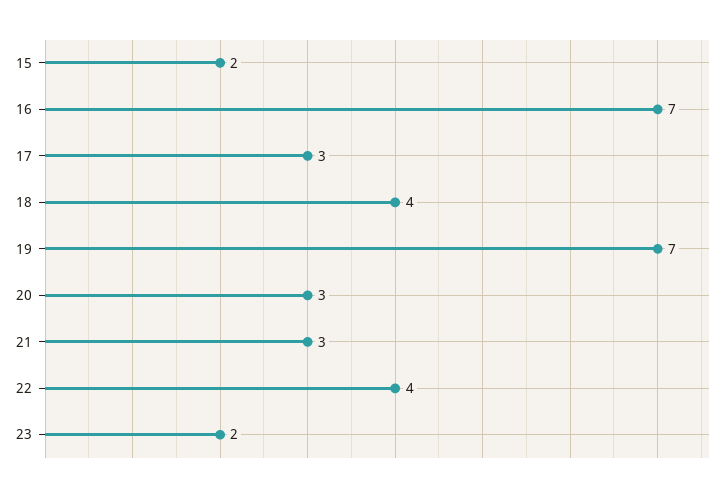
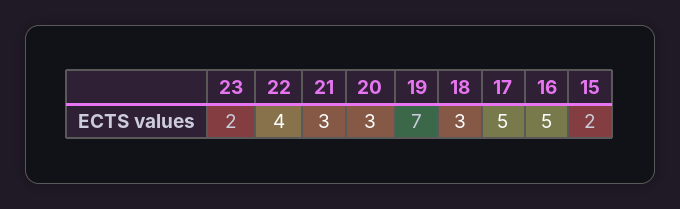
  {
    "15": 2,
-   "16": 7,
+   "16": 5,
-   "17": 3,
+   "17": 5,
-   "18": 4,
+   "18": 3,
    "19": 7,
    "20": 3,
    "21": 3,
    "22": 4,
    "23": 2
  }

